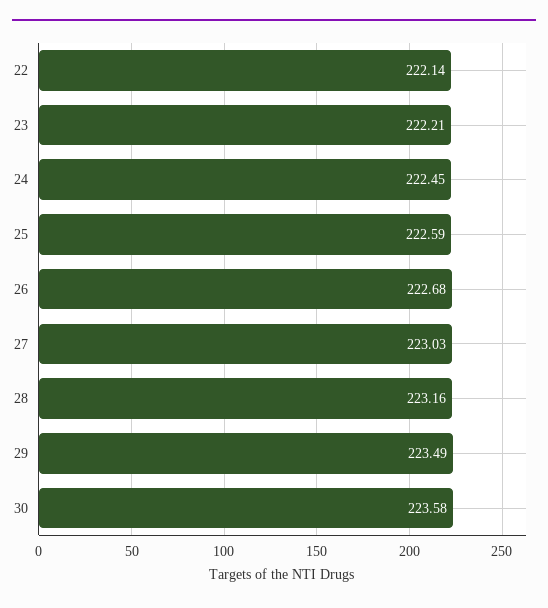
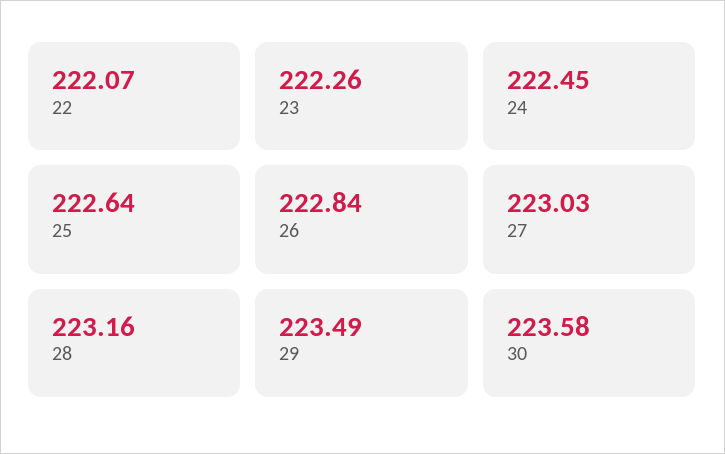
  {
-   "22": 222.14,
+   "22": 222.07,
-   "23": 222.21,
+   "23": 222.26,
    "24": 222.45,
-   "25": 222.59,
+   "25": 222.64,
-   "26": 222.68,
+   "26": 222.84,
    "27": 223.03,
    "28": 223.16,
    "29": 223.49,
    "30": 223.58
  }

